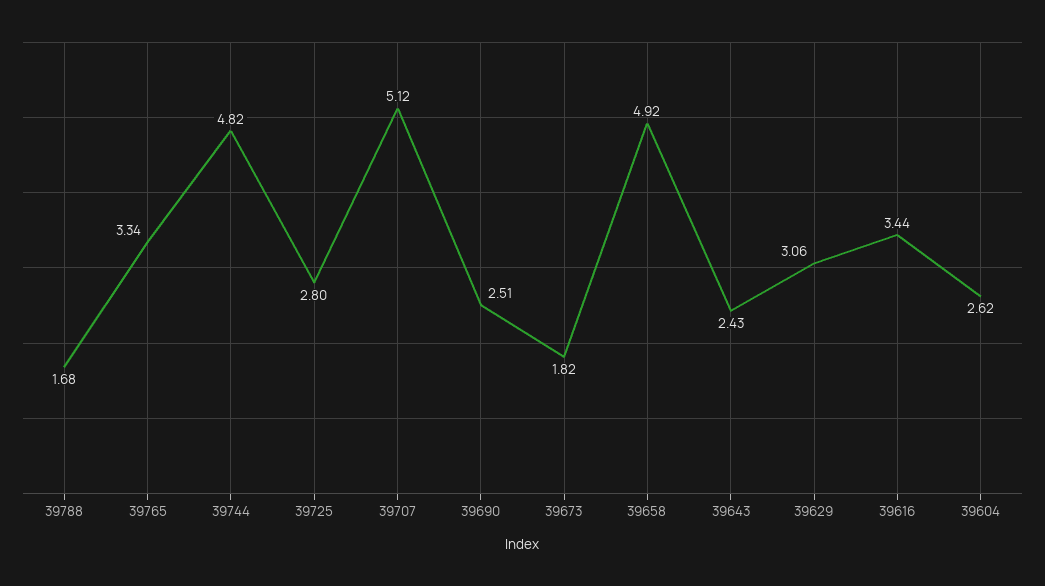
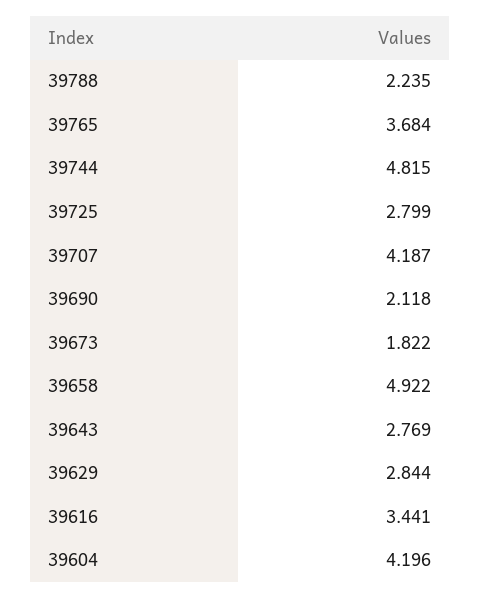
  {
-   "39788": 1.68,
+   "39788": 2.235,
-   "39765": 3.34,
+   "39765": 3.684,
    "39744": 4.815,
    "39725": 2.799,
-   "39707": 5.12,
+   "39707": 4.187,
-   "39690": 2.51,
+   "39690": 2.118,
    "39673": 1.822,
    "39658": 4.922,
-   "39643": 2.43,
+   "39643": 2.769,
-   "39629": 3.06,
+   "39629": 2.844,
    "39616": 3.441,
-   "39604": 2.62
+   "39604": 4.196
  }

